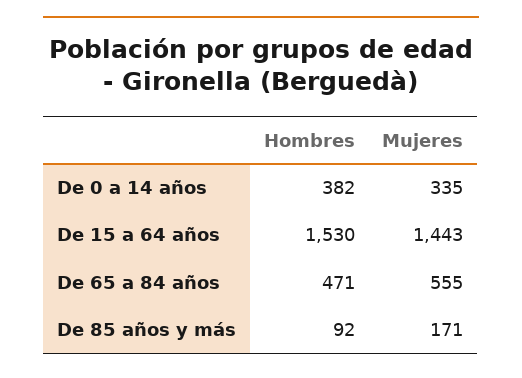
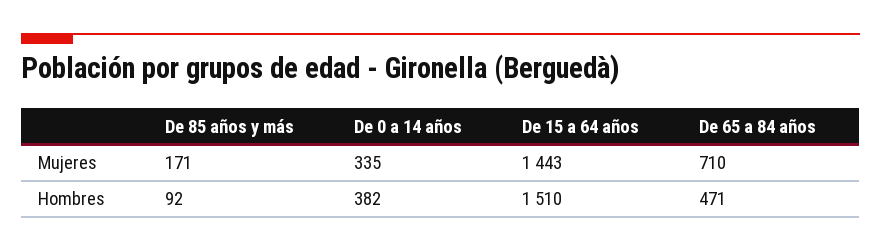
  {
    "Hombres": {
      "De 0 a 14 años": 382,
-     "De 15 a 64 años": 1530,
+     "De 15 a 64 años": 1510,
      "De 65 a 84 años": 471,
      "De 85 años y más": 92
    },
    "Mujeres": {
      "De 0 a 14 años": 335,
      "De 15 a 64 años": 1443,
-     "De 65 a 84 años": 555,
+     "De 65 a 84 años": 710,
      "De 85 años y más": 171
    }
  }

